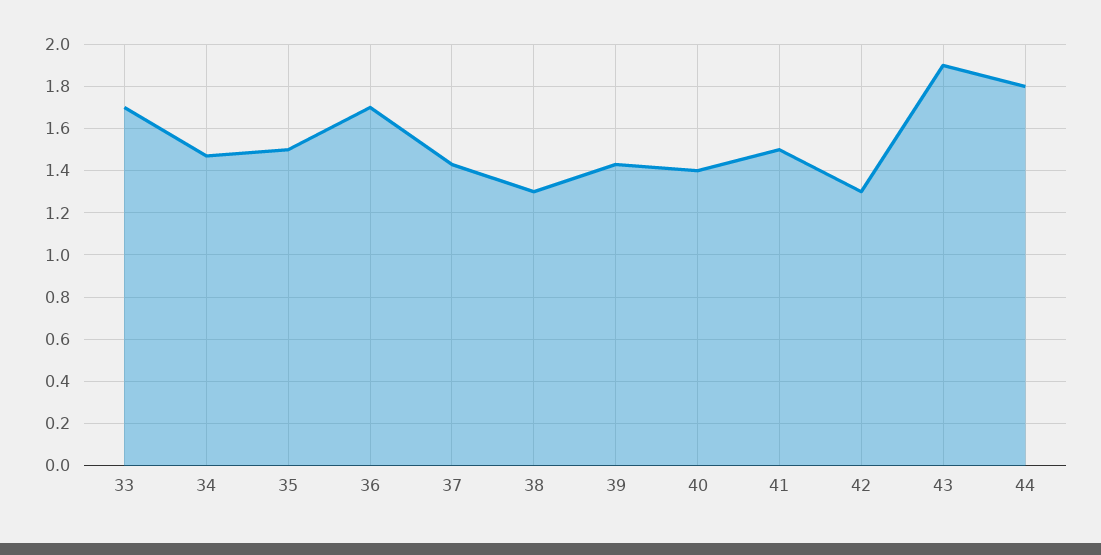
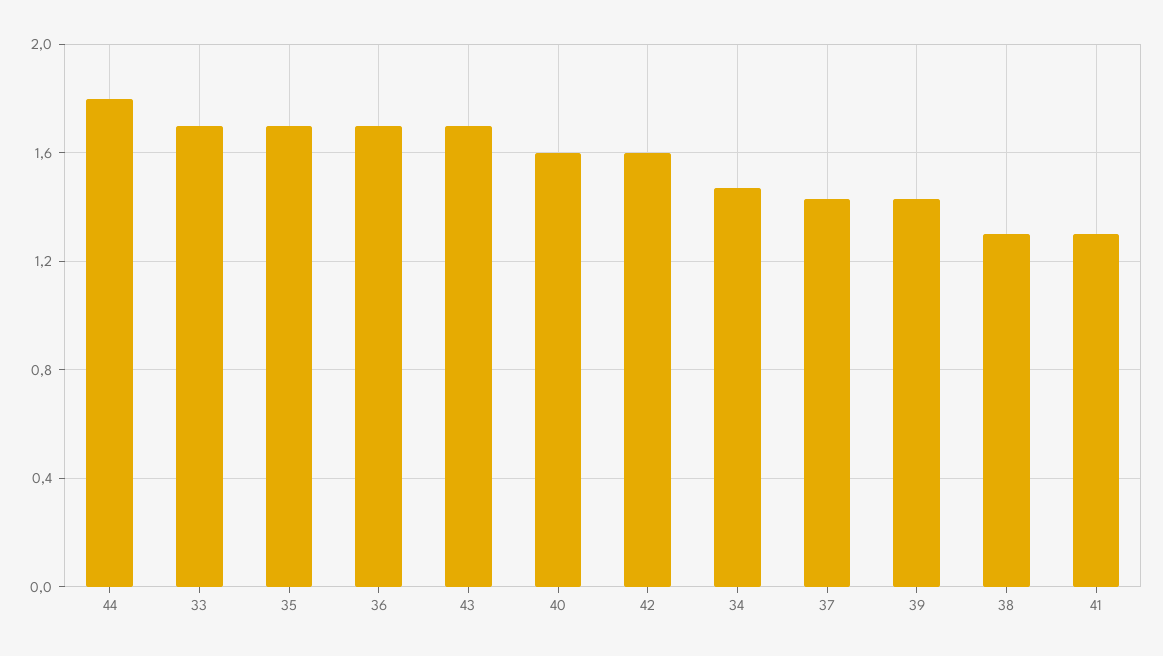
  {
    "33": 1.7,
    "34": 1.45,
-   "35": 1.5,
+   "35": 1.7,
    "36": 1.7,
    "37": 1.45,
    "38": 1.3,
    "39": 1.45,
-   "40": 1.4,
+   "40": 1.6,
-   "41": 1.5,
+   "41": 1.3,
-   "42": 1.3,
+   "42": 1.6,
-   "43": 1.9,
+   "43": 1.7,
    "44": 1.8
  }

